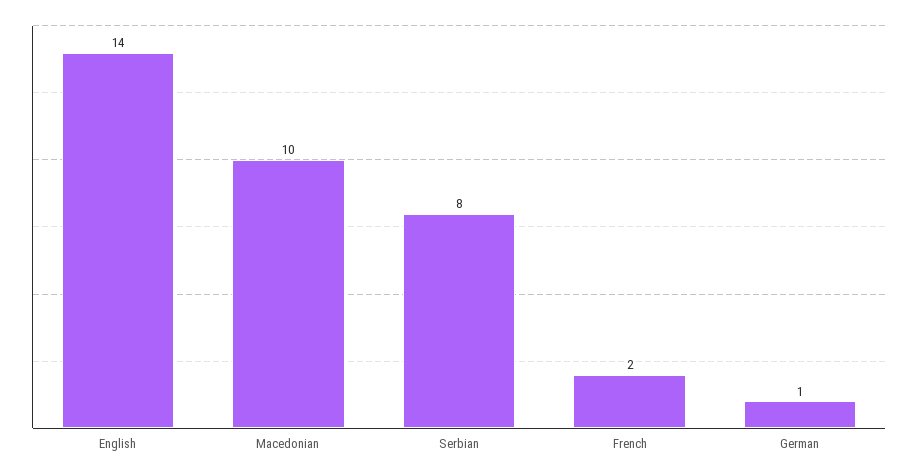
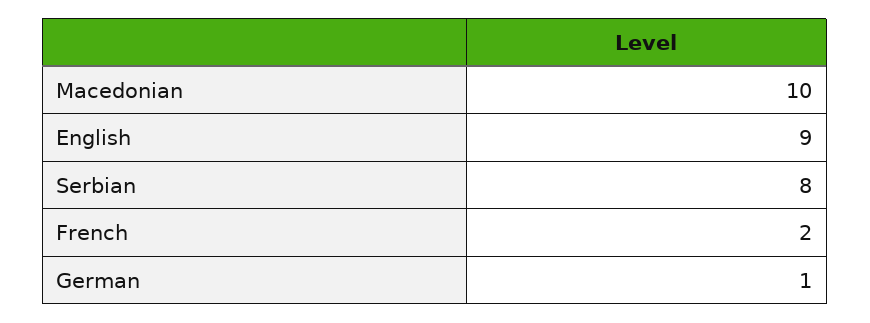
  {
-   "English": 14,
+   "English": 9,
    "Macedonian": 10,
    "Serbian": 8,
    "French": 2,
    "German": 1
  }

